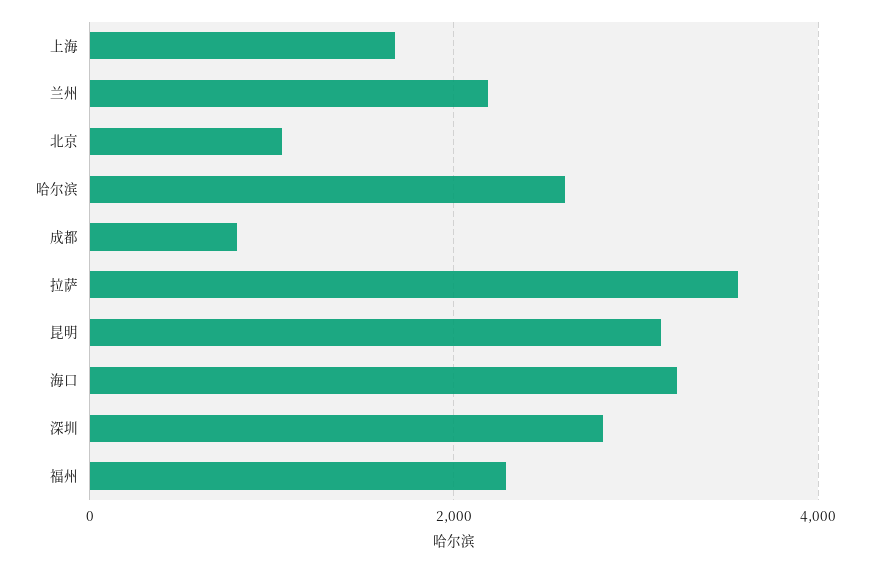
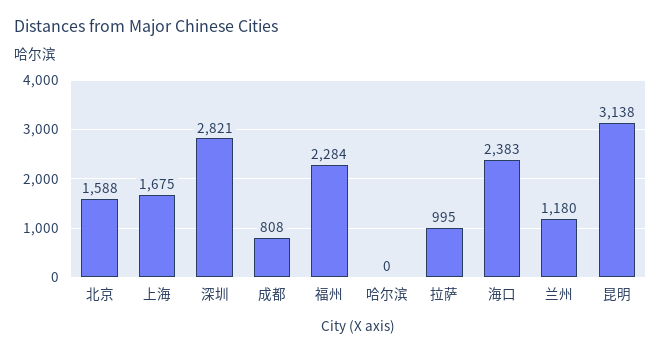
  {
    "上海": 1675,
-   "兰州": 2200,
+   "兰州": 1180,
-   "北京": 1000,
+   "北京": 1588,
-   "哈尔滨": 2600,
+   "哈尔滨": 0,
    "成都": 808,
-   "拉萨": 3600,
+   "拉萨": 995,
    "昆明": 3138,
-   "海口": 3200,
+   "海口": 2383,
    "深圳": 2821,
    "福州": 2284
  }

